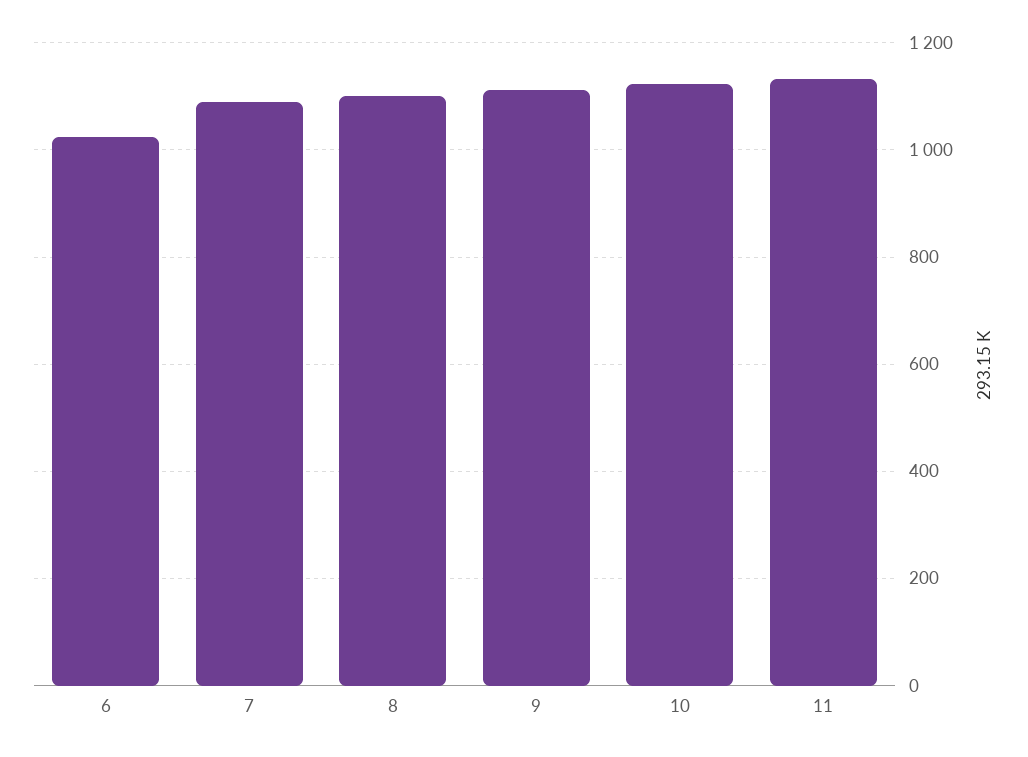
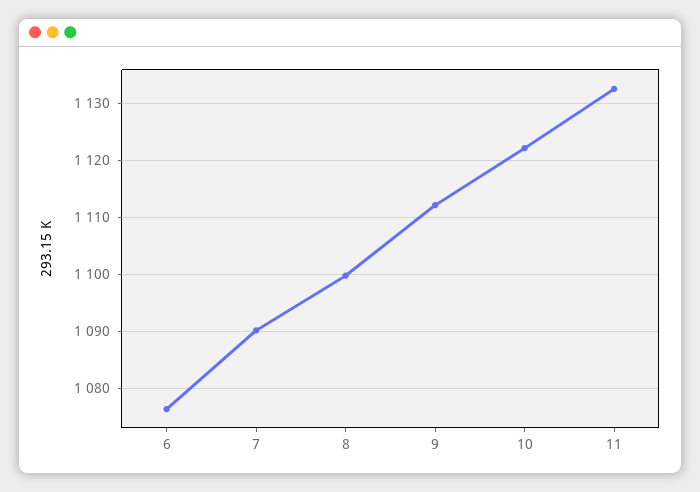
  {
-   "6": 1020,
+   "6": 1076,
    "7": 1090,
    "8": 1100,
    "9": 1112,
    "10": 1122,
    "11": 1132
  }

